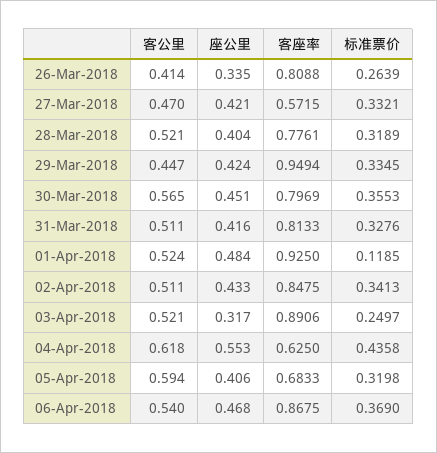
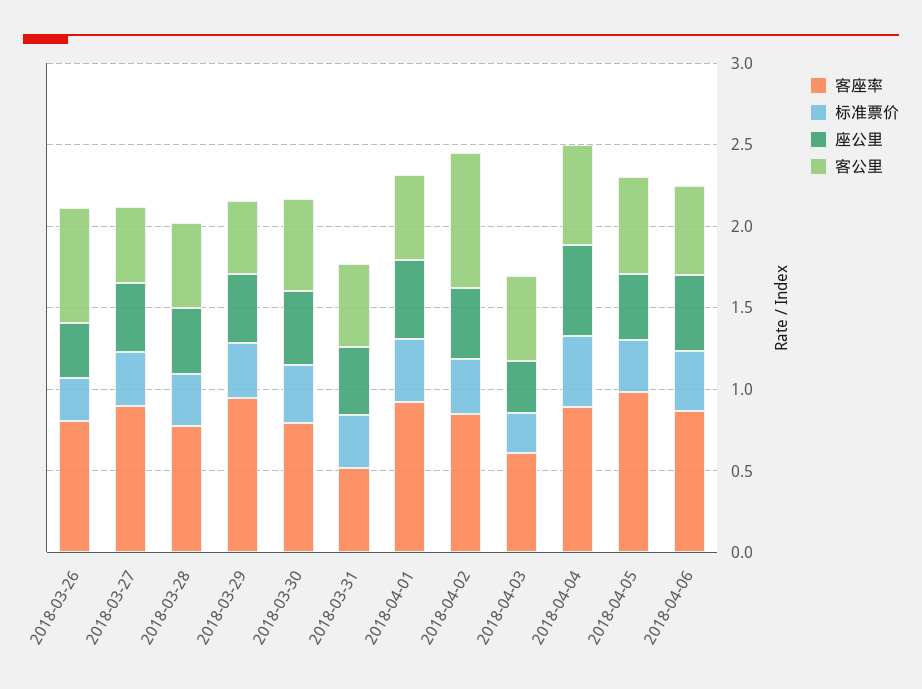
  {
    "客公里": {
-     "26-Mar-2018": 0.414,
+     "26-Mar-2018": 0.7,
      "27-Mar-2018": 0.47,
      "28-Mar-2018": 0.521,
      "29-Mar-2018": 0.447,
      "30-Mar-2018": 0.565,
      "31-Mar-2018": 0.511,
      "01-Apr-2018": 0.524,
-     "02-Apr-2018": 0.511,
+     "02-Apr-2018": 0.8,
      "03-Apr-2018": 0.521,
      "04-Apr-2018": 0.618,
      "05-Apr-2018": 0.594,
      "06-Apr-2018": 0.54
    },
    "座公里": {
      "26-Mar-2018": 0.335,
      "27-Mar-2018": 0.421,
      "28-Mar-2018": 0.404,
      "29-Mar-2018": 0.424,
      "30-Mar-2018": 0.451,
      "31-Mar-2018": 0.416,
      "01-Apr-2018": 0.484,
      "02-Apr-2018": 0.433,
      "03-Apr-2018": 0.317,
      "04-Apr-2018": 0.553,
      "05-Apr-2018": 0.406,
      "06-Apr-2018": 0.468
    },
    "客座率": {
      "26-Mar-2018": 0.8088,
-     "27-Mar-2018": 0.5715,
+     "27-Mar-2018": 0.9,
      "28-Mar-2018": 0.7761,
      "29-Mar-2018": 0.9494,
      "30-Mar-2018": 0.7969,
-     "31-Mar-2018": 0.8133,
+     "31-Mar-2018": 0.5,
      "01-Apr-2018": 0.925,
      "02-Apr-2018": 0.8475,
-     "03-Apr-2018": 0.8906,
+     "03-Apr-2018": 0.6,
-     "04-Apr-2018": 0.625,
+     "04-Apr-2018": 0.9,
-     "05-Apr-2018": 0.6833,
+     "05-Apr-2018": 1,
      "06-Apr-2018": 0.8675
    },
    "标准票价": {
      "26-Mar-2018": 0.2639,
      "27-Mar-2018": 0.3321,
      "28-Mar-2018": 0.3189,
      "29-Mar-2018": 0.3345,
      "30-Mar-2018": 0.3553,
      "31-Mar-2018": 0.3276,
-     "01-Apr-2018": 0.1185,
+     "01-Apr-2018": 0.4,
      "02-Apr-2018": 0.3413,
      "03-Apr-2018": 0.2497,
      "04-Apr-2018": 0.4358,
      "05-Apr-2018": 0.3198,
      "06-Apr-2018": 0.369
    }
  }

